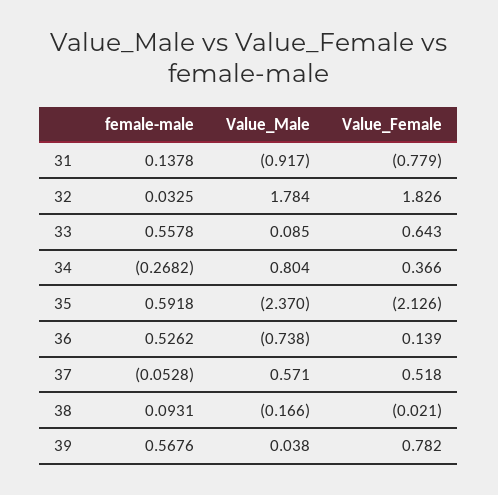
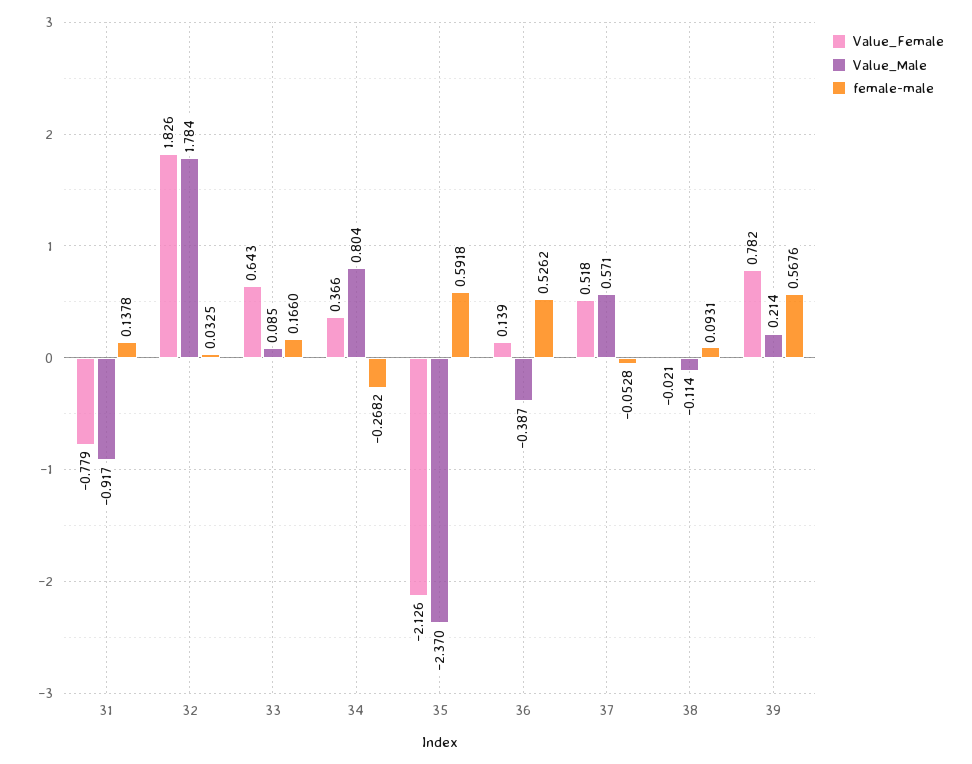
  {
    "female-male": {
      "31": 0.1378,
      "32": 0.0325,
-     "33": 0.5578,
+     "33": 0.166,
      "34": -0.2682,
      "35": 0.5918,
      "36": 0.5262,
      "37": -0.0528,
      "38": 0.0931,
      "39": 0.5676
    },
    "Value_Male": {
      "31": -0.917,
      "32": 1.784,
      "33": 0.085,
      "34": 0.804,
      "35": -2.37,
-     "36": -0.738,
+     "36": -0.387,
      "37": 0.571,
-     "38": -0.166,
+     "38": -0.114,
-     "39": 0.038
+     "39": 0.214
    },
    "Value_Female": {
      "31": -0.779,
      "32": 1.826,
      "33": 0.643,
      "34": 0.366,
      "35": -2.126,
      "36": 0.139,
      "37": 0.518,
      "38": -0.021,
      "39": 0.782
    }
  }

